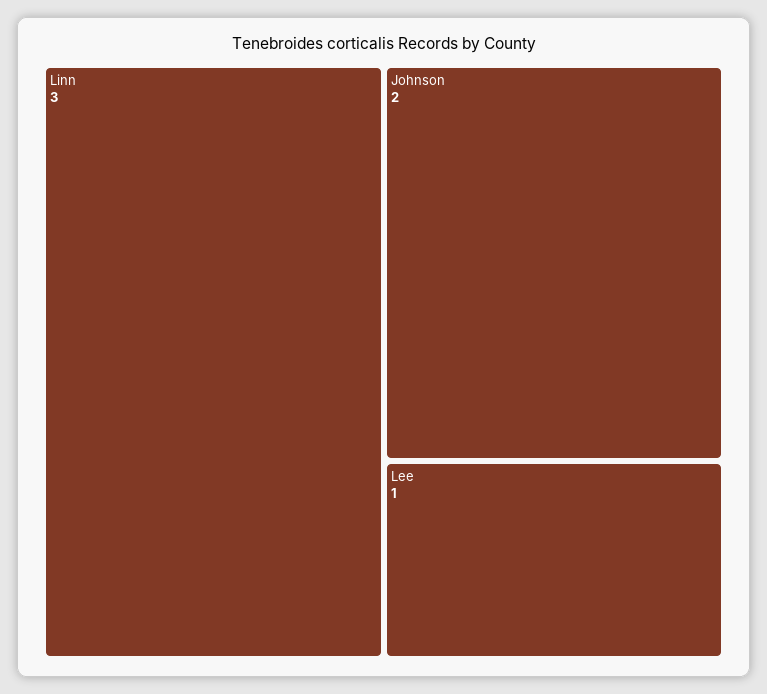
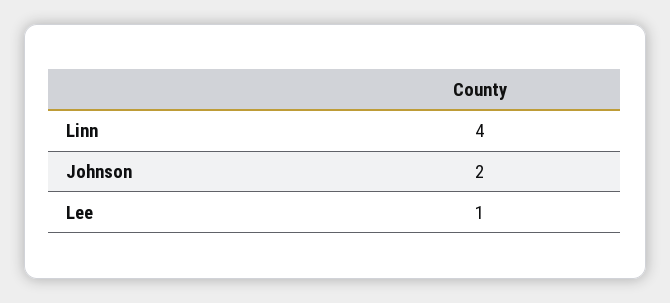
  {
-   "Linn": 3,
+   "Linn": 4,
    "Johnson": 2,
    "Lee": 1
  }

